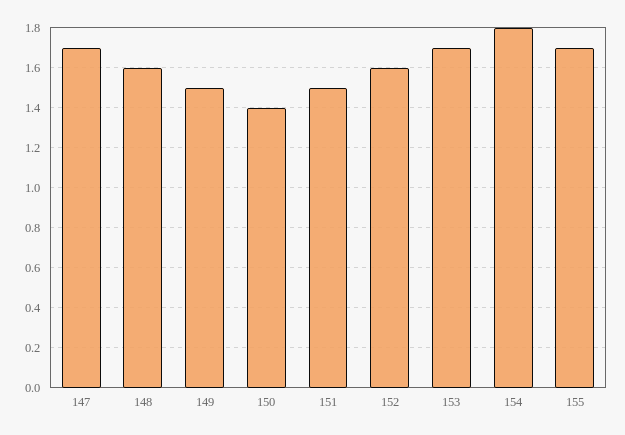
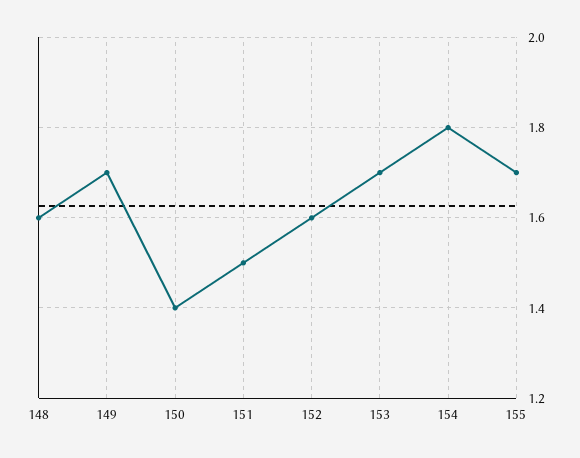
  {
-   "147": 1.7,
    "148": 1.6,
-   "149": 1.5,
+   "149": 1.7,
    "150": 1.4,
    "151": 1.5,
    "152": 1.6,
    "153": 1.7,
    "154": 1.8,
    "155": 1.7
  }

